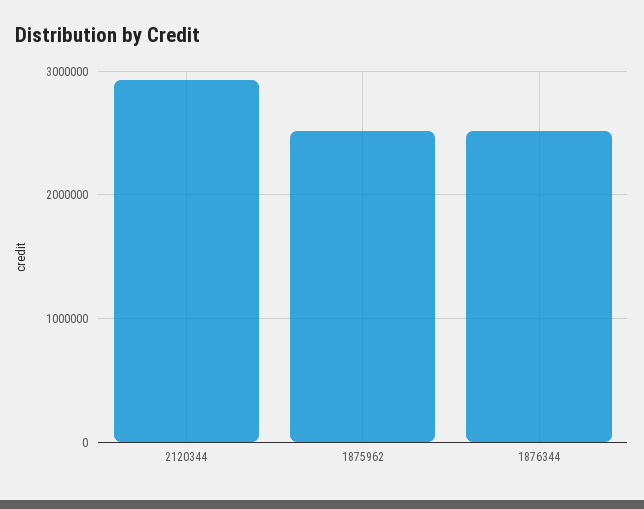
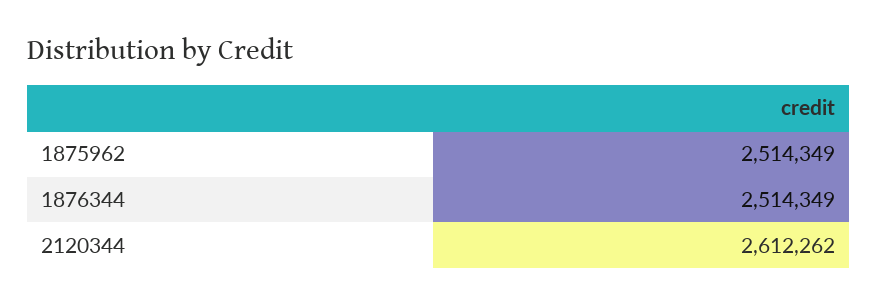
  {
-   "2120344": 2900000,
+   "2120344": 2612262,
    "1875962": 2514349,
    "1876344": 2514349
  }

